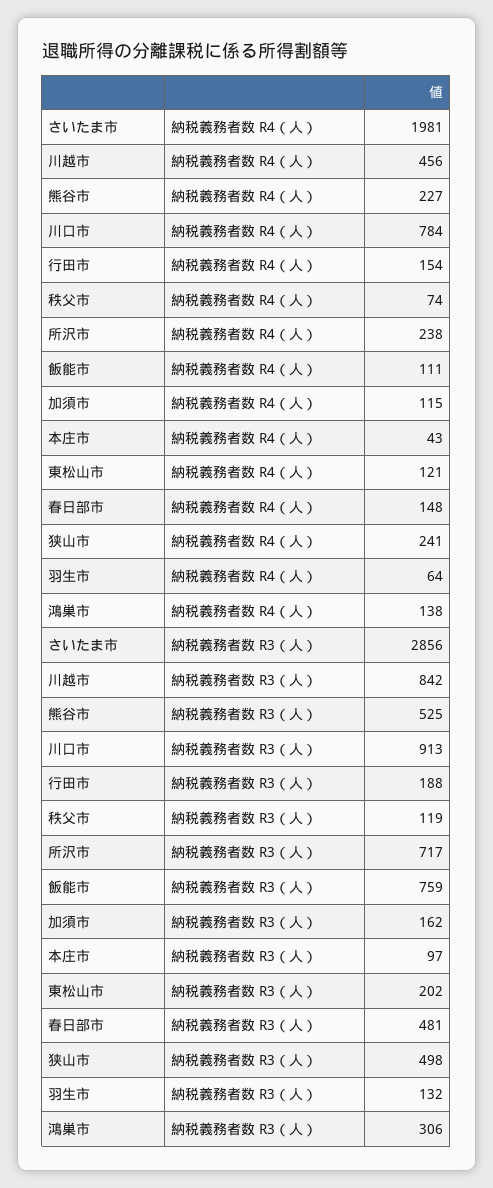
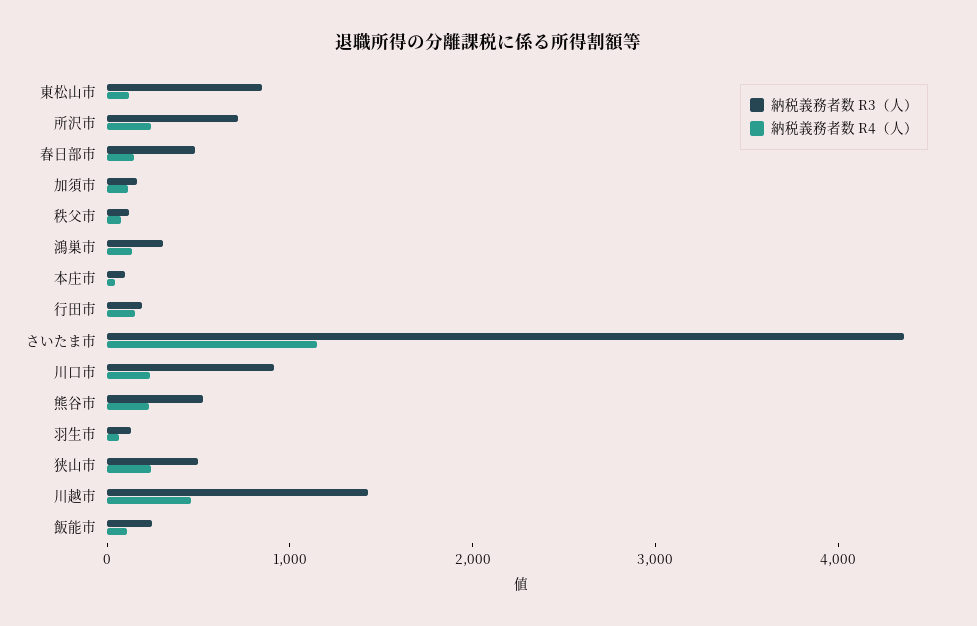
  {
    "納税義務者数 R4（人）": {
-     "さいたま市": 1981,
+     "さいたま市": 1200,
      "川越市": 456,
      "熊谷市": 227,
-     "川口市": 784,
+     "川口市": 200,
      "行田市": 154,
      "秩父市": 74,
      "所沢市": 238,
      "飯能市": 111,
      "加須市": 115,
      "本庄市": 43,
      "東松山市": 121,
      "春日部市": 148,
      "狭山市": 241,
      "羽生市": 64,
      "鴻巣市": 138
    },
    "納税義務者数 R3（人）": {
-     "さいたま市": 2856,
+     "さいたま市": 4400,
-     "川越市": 842,
+     "川越市": 1400,
      "熊谷市": 525,
      "川口市": 913,
      "行田市": 188,
      "秩父市": 119,
      "所沢市": 717,
-     "飯能市": 759,
+     "飯能市": 200,
      "加須市": 162,
      "本庄市": 97,
-     "東松山市": 202,
+     "東松山市": 800,
      "春日部市": 481,
      "狭山市": 498,
      "羽生市": 132,
      "鴻巣市": 306
    }
  }

